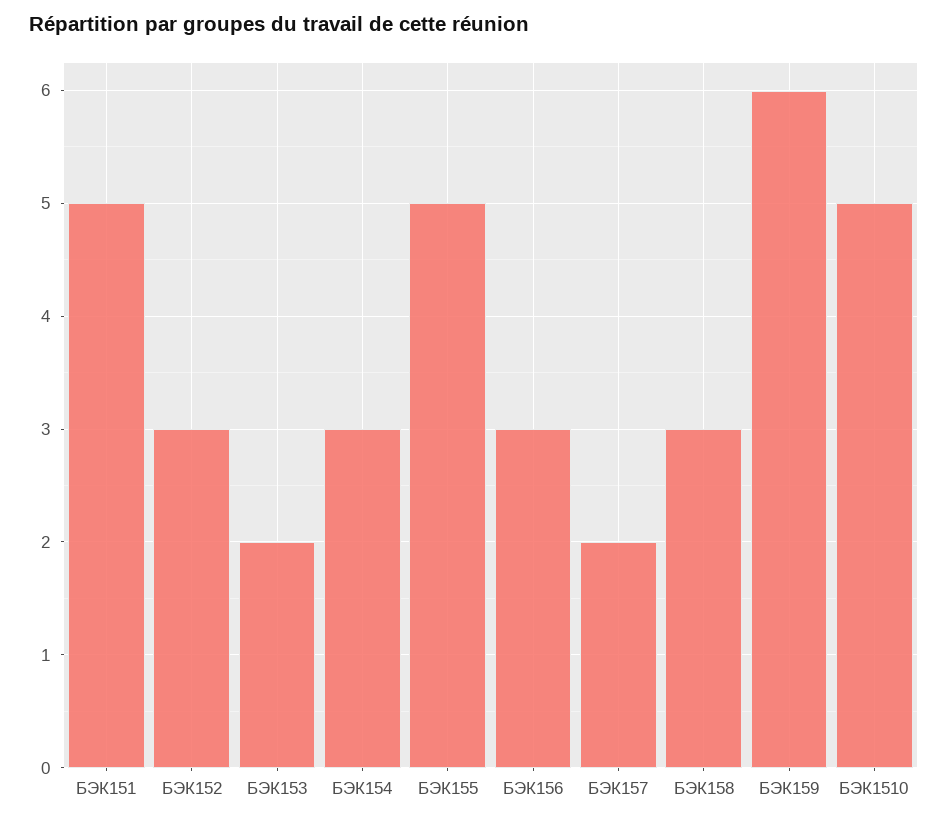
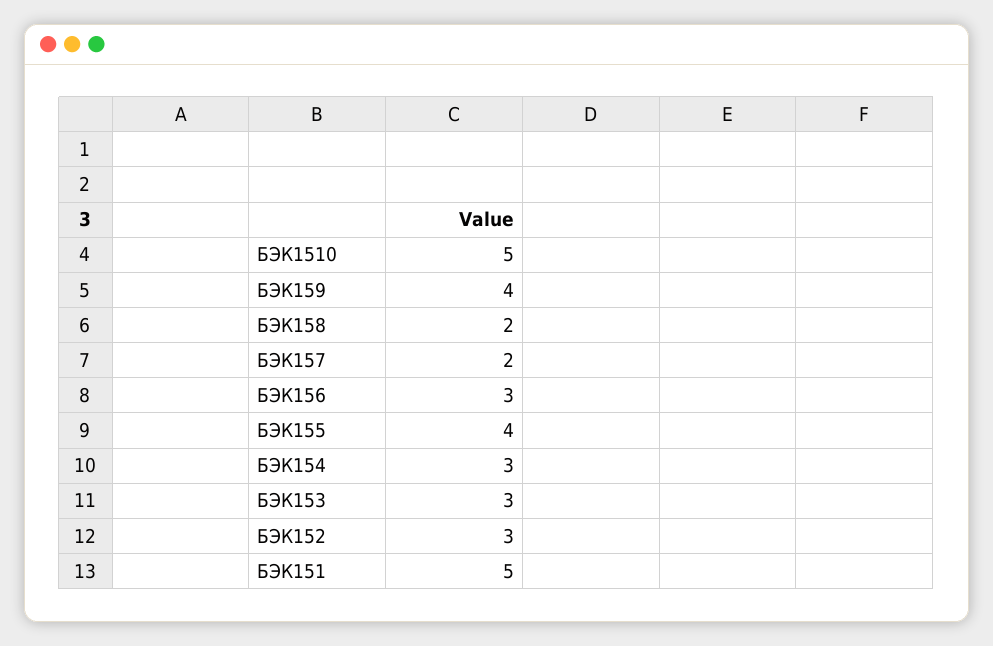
  {
    "БЭК151": 5,
    "БЭК152": 3,
-   "БЭК153": 2,
+   "БЭК153": 3,
    "БЭК154": 3,
-   "БЭК155": 5,
+   "БЭК155": 4,
    "БЭК156": 3,
    "БЭК157": 2,
-   "БЭК158": 3,
+   "БЭК158": 2,
-   "БЭК159": 6,
+   "БЭК159": 4,
    "БЭК1510": 5
  }

